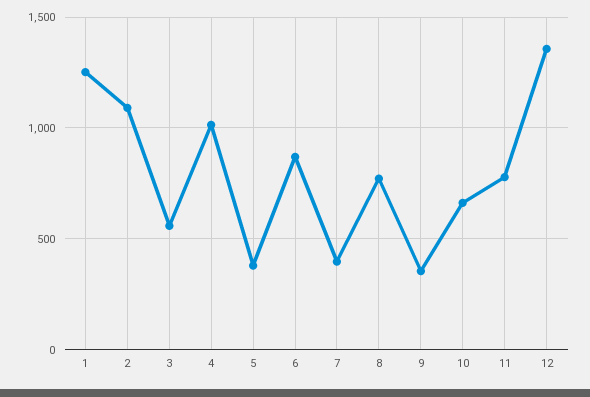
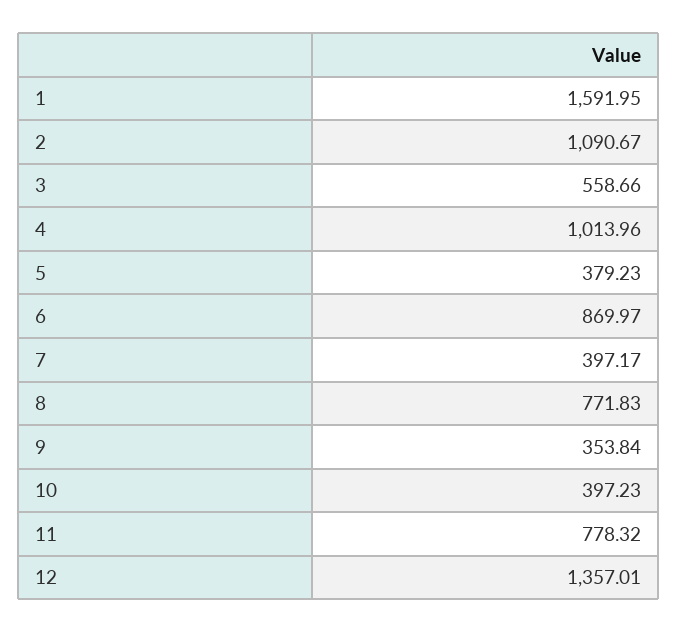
  {
-   "1": 1250,
+   "1": 1591.95,
    "2": 1090.67,
    "3": 558.66,
    "4": 1013.96,
    "5": 379.23,
    "6": 869.97,
    "7": 397.17,
    "8": 771.83,
    "9": 353.84,
-   "10": 650,
+   "10": 397.23,
    "11": 778.32,
    "12": 1357.01
  }

